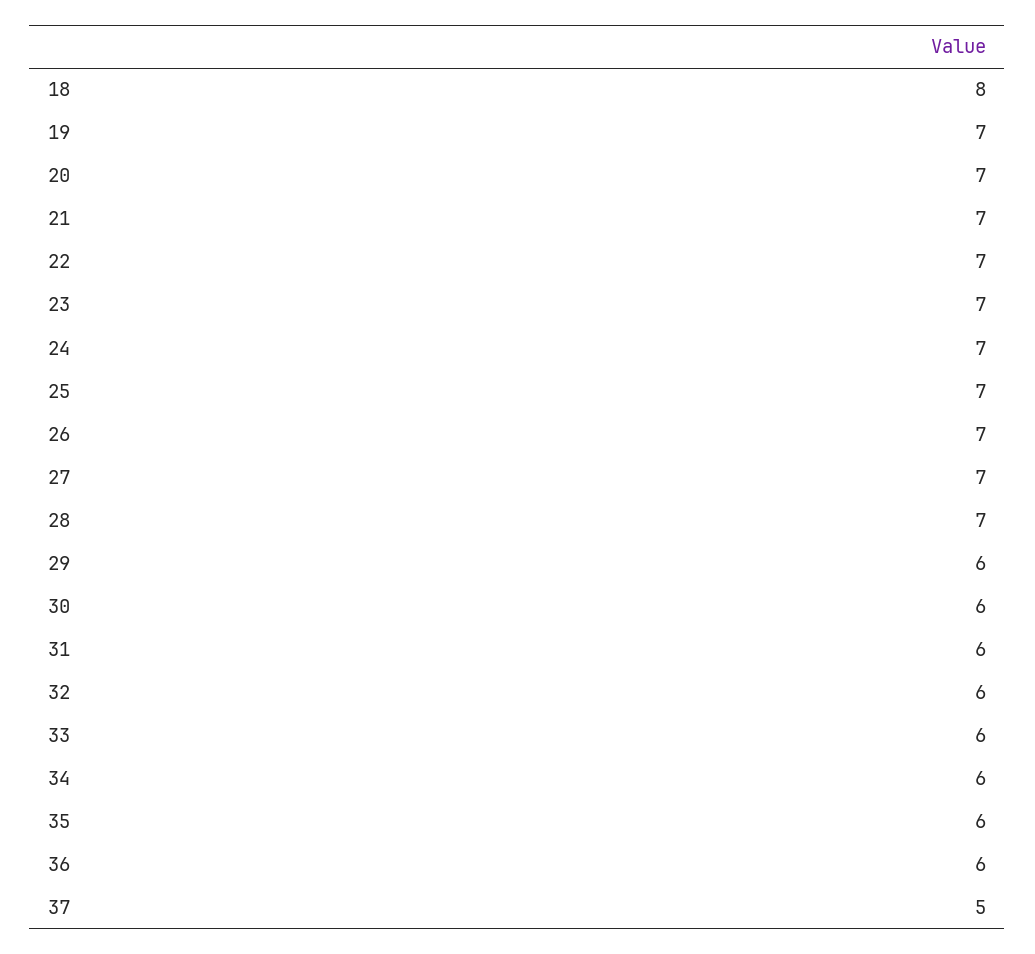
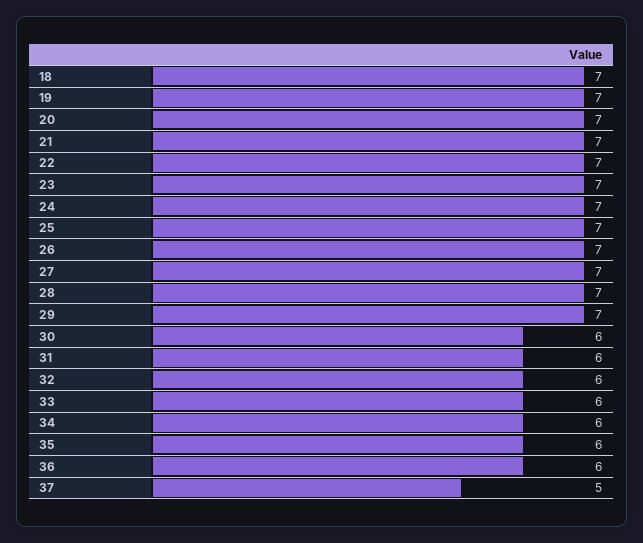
  {
-   "18": 8,
+   "18": 7,
    "19": 7,
    "20": 7,
    "21": 7,
    "22": 7,
    "23": 7,
    "24": 7,
    "25": 7,
    "26": 7,
    "27": 7,
    "28": 7,
-   "29": 6,
+   "29": 7,
    "30": 6,
    "31": 6,
    "32": 6,
    "33": 6,
    "34": 6,
    "35": 6,
    "36": 6,
    "37": 5
  }

